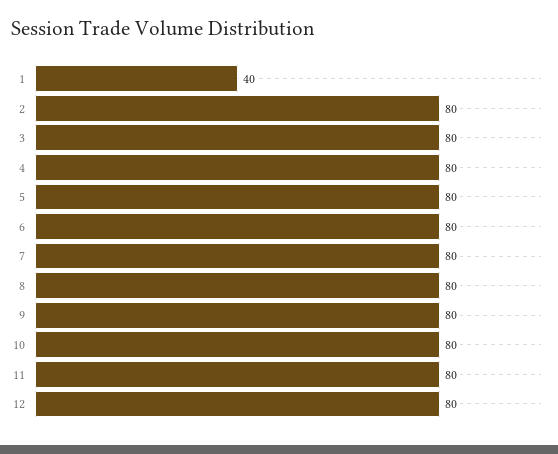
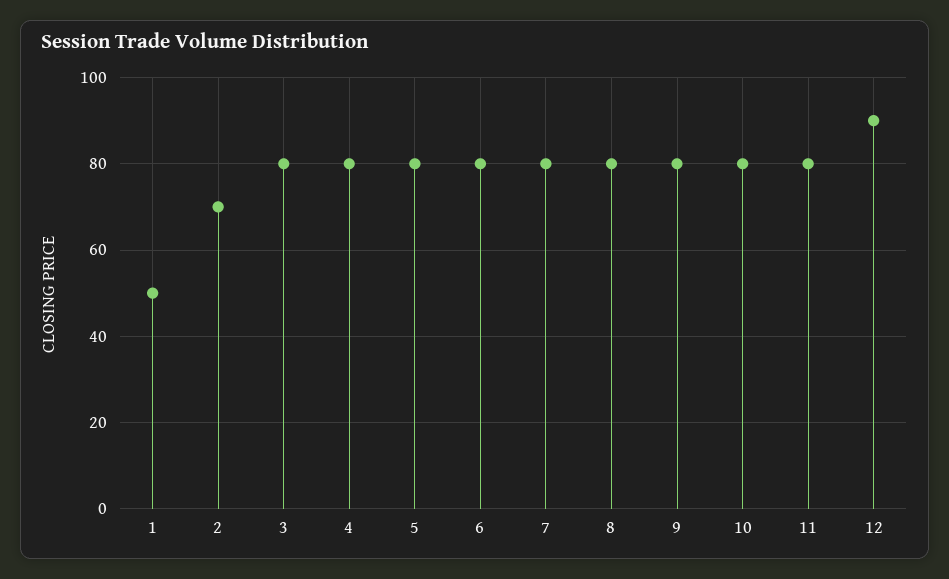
  {
-   "1": 40,
+   "1": 50,
-   "2": 80,
+   "2": 70,
    "3": 80,
    "4": 80,
    "5": 80,
    "6": 80,
    "7": 80,
    "8": 80,
    "9": 80,
    "10": 80,
    "11": 80,
-   "12": 80
+   "12": 90
  }

